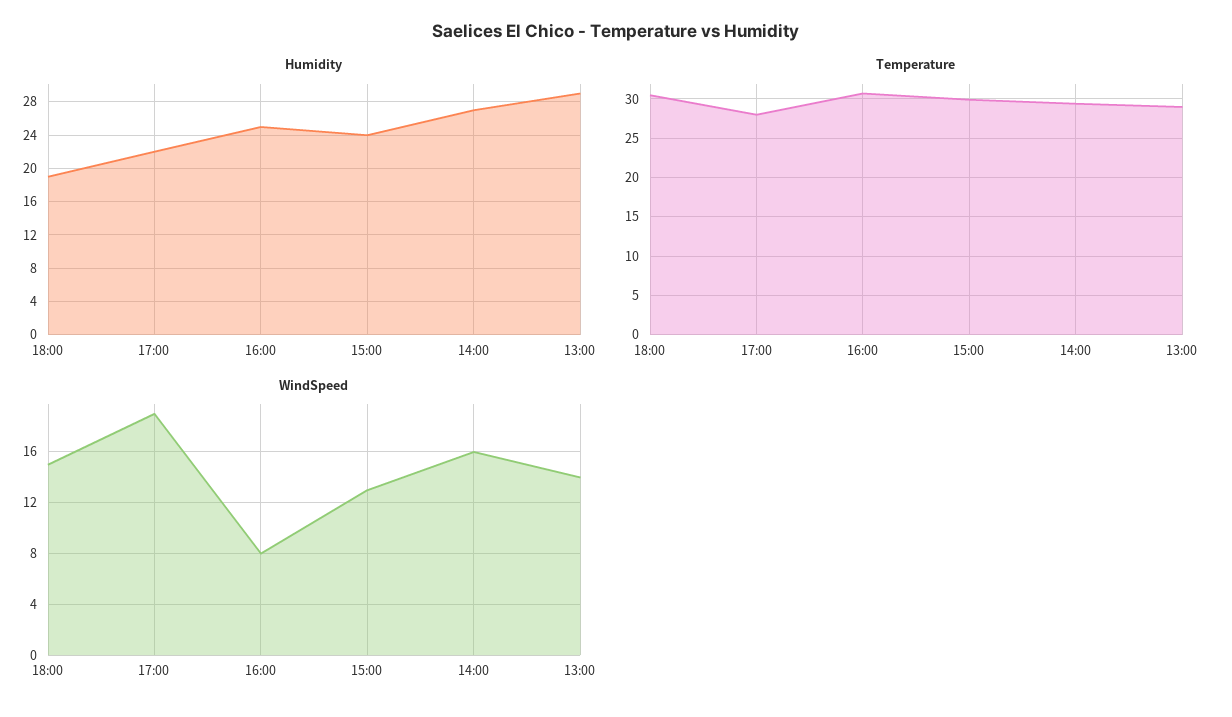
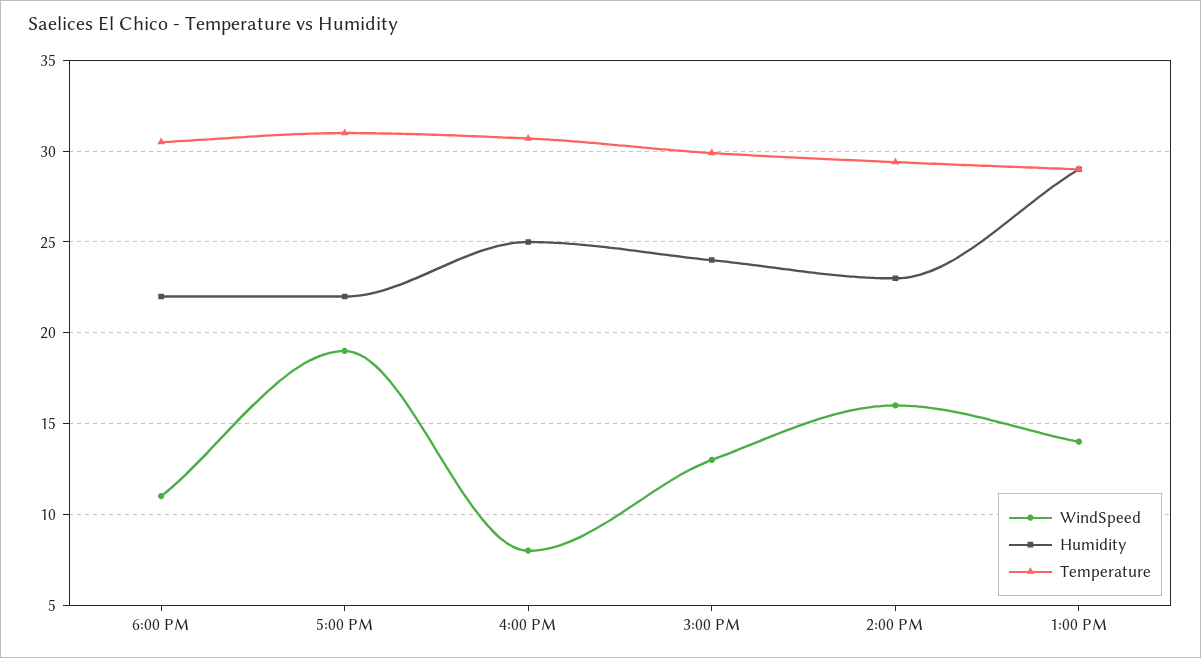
  {
    "Humidity": {
-     "18:00": 19,
+     "18:00": 22,
      "17:00": 22,
      "16:00": 25,
      "15:00": 24,
-     "14:00": 27,
+     "14:00": 23,
      "13:00": 29
    },
    "Temperature": {
      "18:00": 30.5,
-     "17:00": 28,
+     "17:00": 31,
      "16:00": 30.5,
      "15:00": 30,
      "14:00": 29.5,
      "13:00": 29
    },
    "WindSpeed": {
-     "18:00": 15,
+     "18:00": 11,
      "17:00": 19,
      "16:00": 8,
      "15:00": 13,
      "14:00": 16,
      "13:00": 14
    }
  }

